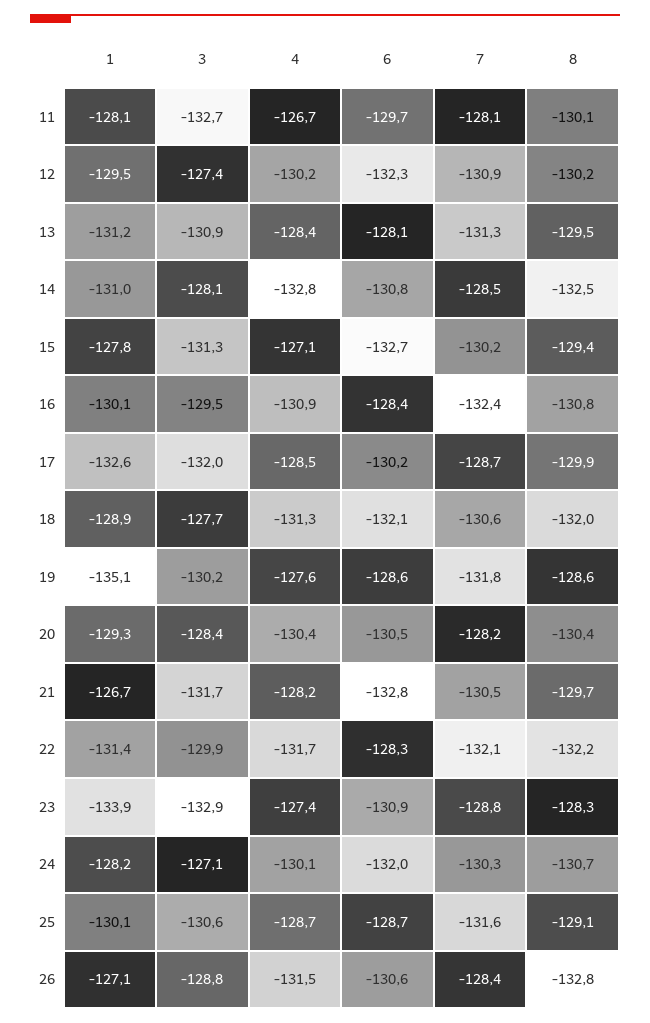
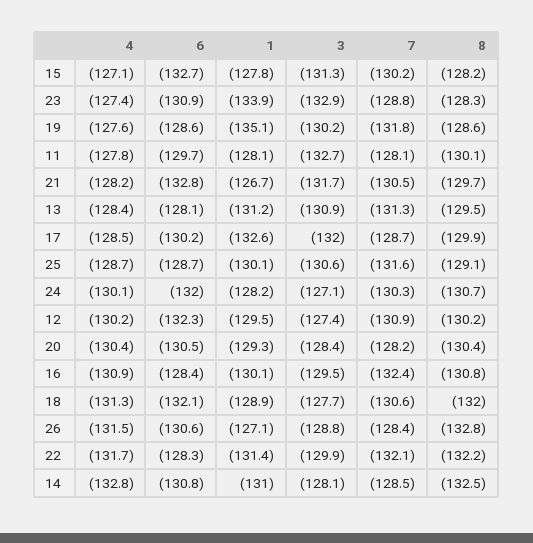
  {
    "1": {
      "11": -128.1,
      "12": -129.5,
      "13": -131.2,
      "14": -131,
      "15": -127.8,
      "16": -130.1,
      "17": -132.6,
      "18": -128.9,
      "19": -135.1,
      "20": -129.3,
      "21": -126.7,
      "22": -131.4,
      "23": -133.9,
      "24": -128.2,
      "25": -130.1,
      "26": -127.1
    },
    "3": {
      "11": -132.7,
      "12": -127.4,
      "13": -130.9,
      "14": -128.1,
      "15": -131.3,
      "16": -129.5,
      "17": -132,
      "18": -127.7,
      "19": -130.2,
      "20": -128.4,
      "21": -131.7,
      "22": -129.9,
      "23": -132.9,
      "24": -127.1,
      "25": -130.6,
      "26": -128.8
    },
    "4": {
-     "11": -126.7,
+     "11": -127.8,
      "12": -130.2,
      "13": -128.4,
      "14": -132.8,
      "15": -127.1,
      "16": -130.9,
      "17": -128.5,
      "18": -131.3,
      "19": -127.6,
      "20": -130.4,
      "21": -128.2,
      "22": -131.7,
      "23": -127.4,
      "24": -130.1,
      "25": -128.7,
      "26": -131.5
    },
    "6": {
      "11": -129.7,
      "12": -132.3,
      "13": -128.1,
      "14": -130.8,
      "15": -132.7,
      "16": -128.4,
      "17": -130.2,
      "18": -132.1,
      "19": -128.6,
      "20": -130.5,
      "21": -132.8,
      "22": -128.3,
      "23": -130.9,
      "24": -132,
      "25": -128.7,
      "26": -130.6
    },
    "7": {
      "11": -128.1,
      "12": -130.9,
      "13": -131.3,
      "14": -128.5,
      "15": -130.2,
      "16": -132.4,
      "17": -128.7,
      "18": -130.6,
      "19": -131.8,
      "20": -128.2,
      "21": -130.5,
      "22": -132.1,
      "23": -128.8,
      "24": -130.3,
      "25": -131.6,
      "26": -128.4
    },
    "8": {
      "11": -130.1,
      "12": -130.2,
      "13": -129.5,
      "14": -132.5,
-     "15": -129.4,
+     "15": -128.2,
      "16": -130.8,
      "17": -129.9,
      "18": -132,
      "19": -128.6,
      "20": -130.4,
      "21": -129.7,
      "22": -132.2,
      "23": -128.3,
      "24": -130.7,
      "25": -129.1,
      "26": -132.8
    }
  }

